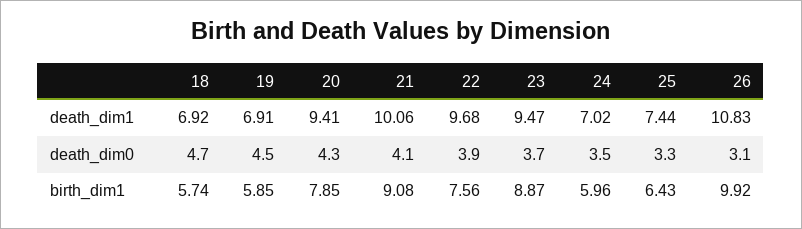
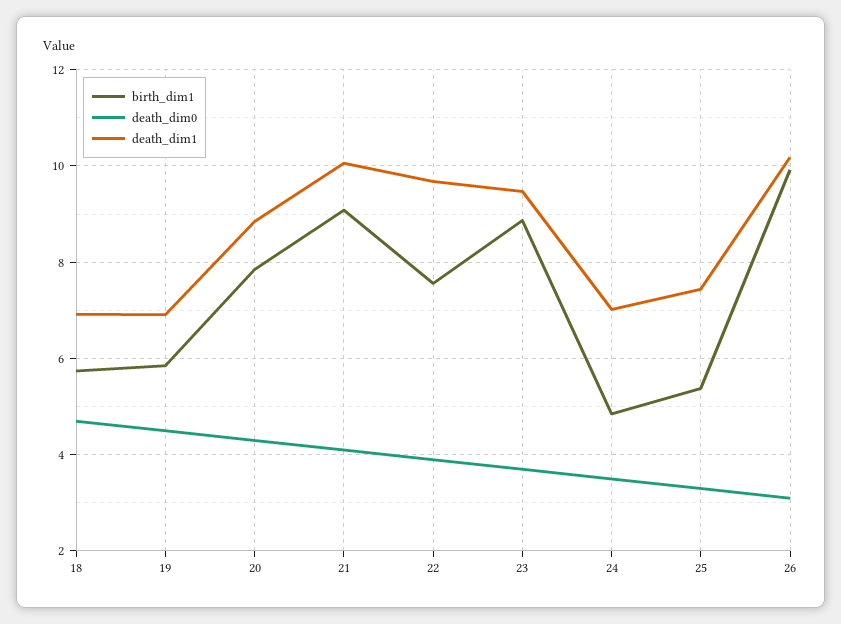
  {
    "death_dim1": {
      "18": 6.92,
      "19": 6.91,
-     "20": 9.41,
+     "20": 8.8,
      "21": 10.06,
      "22": 9.68,
      "23": 9.47,
      "24": 7.02,
      "25": 7.44,
-     "26": 10.83
+     "26": 10.2
    },
    "death_dim0": {
      "18": 4.7,
      "19": 4.5,
      "20": 4.3,
      "21": 4.1,
      "22": 3.9,
      "23": 3.7,
      "24": 3.5,
      "25": 3.3,
      "26": 3.1
    },
    "birth_dim1": {
      "18": 5.74,
      "19": 5.85,
      "20": 7.85,
      "21": 9.08,
      "22": 7.56,
      "23": 8.87,
-     "24": 5.96,
+     "24": 4.8,
-     "25": 6.43,
+     "25": 5.4,
      "26": 9.92
    }
  }

